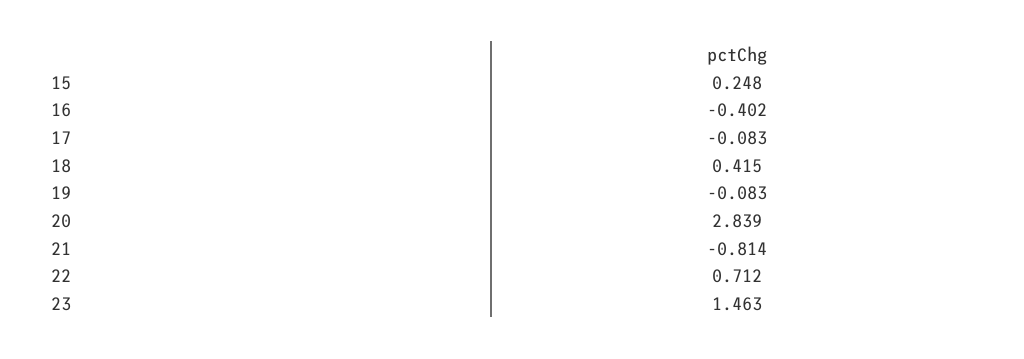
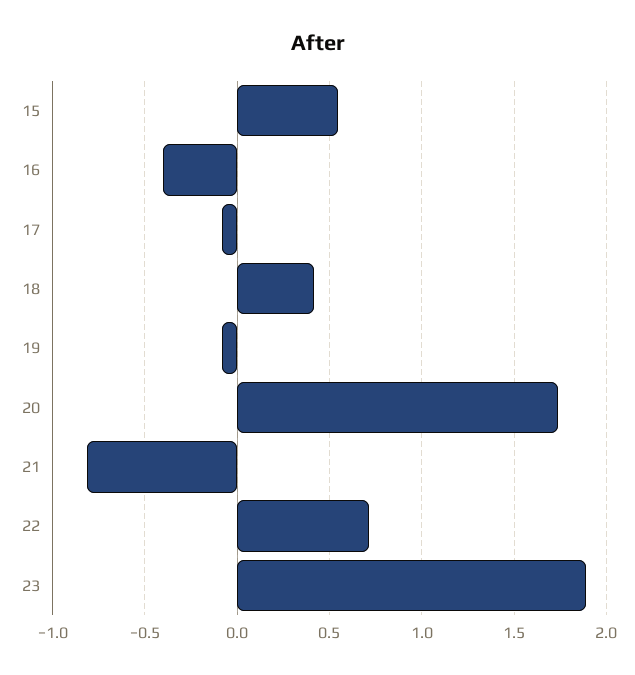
  {
-   "15": 0.248,
+   "15": 0.55,
    "16": -0.402,
    "17": -0.083,
    "18": 0.415,
    "19": -0.083,
-   "20": 2.839,
+   "20": 1.75,
    "21": -0.814,
    "22": 0.712,
-   "23": 1.463
+   "23": 1.9
  }

